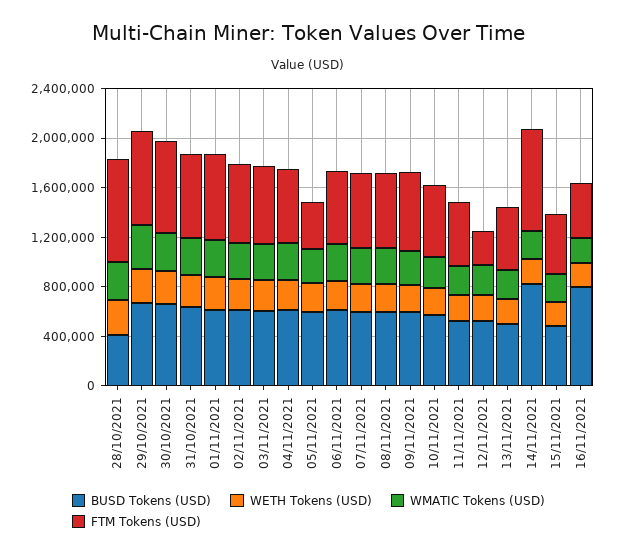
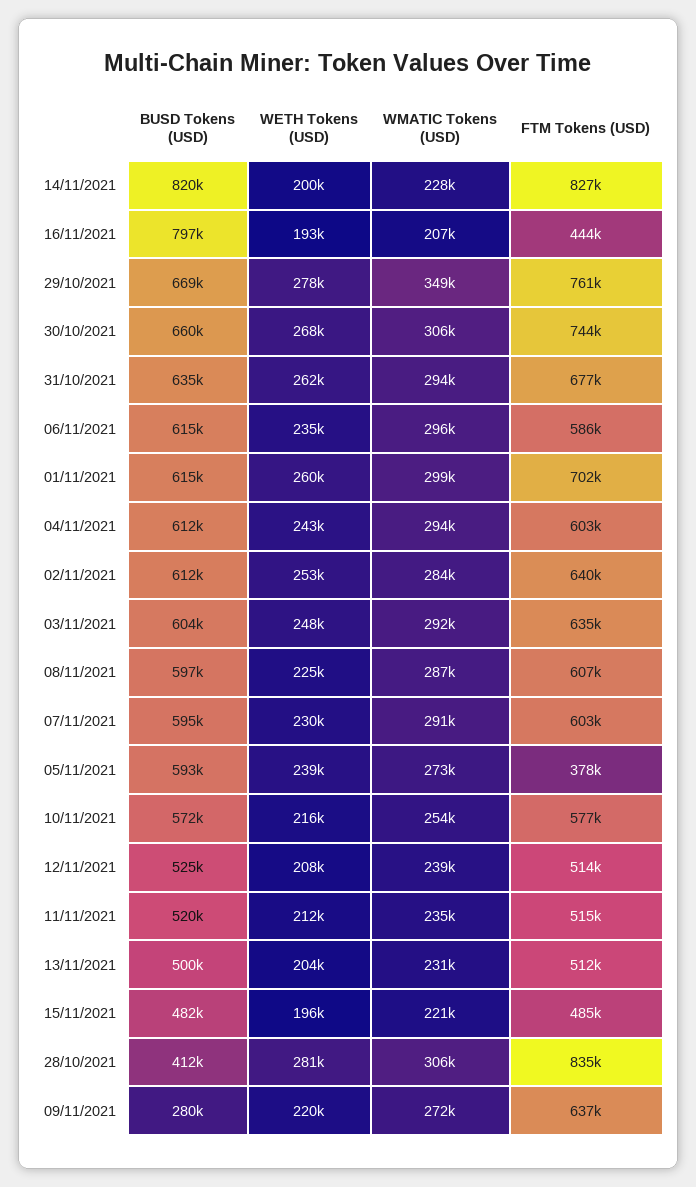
  {
    "BUSD Tokens (USD)": {
      "28/10/2021": 412000,
      "29/10/2021": 669000,
      "30/10/2021": 660000,
      "31/10/2021": 635000,
      "01/11/2021": 615000,
      "02/11/2021": 612000,
      "03/11/2021": 604000,
      "04/11/2021": 612000,
      "05/11/2021": 593000,
      "06/11/2021": 615000,
      "07/11/2021": 595000,
      "08/11/2021": 597000,
-     "09/11/2021": 600000,
+     "09/11/2021": 280000,
      "10/11/2021": 572000,
      "11/11/2021": 520000,
      "12/11/2021": 525000,
      "13/11/2021": 500000,
      "14/11/2021": 820000,
      "15/11/2021": 482000,
      "16/11/2021": 797000
    },
    "WETH Tokens (USD)": {
      "28/10/2021": 281000,
      "29/10/2021": 278000,
      "30/10/2021": 268000,
      "31/10/2021": 262000,
      "01/11/2021": 260000,
      "02/11/2021": 253000,
      "03/11/2021": 248000,
      "04/11/2021": 243000,
      "05/11/2021": 239000,
      "06/11/2021": 235000,
      "07/11/2021": 230000,
      "08/11/2021": 225000,
      "09/11/2021": 220000,
      "10/11/2021": 216000,
      "11/11/2021": 212000,
      "12/11/2021": 208000,
      "13/11/2021": 204000,
      "14/11/2021": 200000,
      "15/11/2021": 196000,
      "16/11/2021": 193000
    },
    "WMATIC Tokens (USD)": {
      "28/10/2021": 306000,
      "29/10/2021": 349000,
      "30/10/2021": 306000,
      "31/10/2021": 294000,
      "01/11/2021": 299000,
      "02/11/2021": 284000,
      "03/11/2021": 292000,
      "04/11/2021": 294000,
      "05/11/2021": 273000,
      "06/11/2021": 296000,
      "07/11/2021": 291000,
      "08/11/2021": 287000,
      "09/11/2021": 272000,
      "10/11/2021": 254000,
      "11/11/2021": 235000,
      "12/11/2021": 239000,
      "13/11/2021": 231000,
      "14/11/2021": 228000,
      "15/11/2021": 221000,
      "16/11/2021": 207000
    },
    "FTM Tokens (USD)": {
      "28/10/2021": 835000,
      "29/10/2021": 761000,
      "30/10/2021": 744000,
      "31/10/2021": 677000,
      "01/11/2021": 702000,
      "02/11/2021": 640000,
      "03/11/2021": 635000,
      "04/11/2021": 603000,
      "05/11/2021": 378000,
      "06/11/2021": 586000,
      "07/11/2021": 603000,
      "08/11/2021": 607000,
      "09/11/2021": 637000,
      "10/11/2021": 577000,
      "11/11/2021": 515000,
-     "12/11/2021": 300000,
+     "12/11/2021": 514000,
      "13/11/2021": 512000,
      "14/11/2021": 827000,
      "15/11/2021": 485000,
      "16/11/2021": 444000
    }
  }

